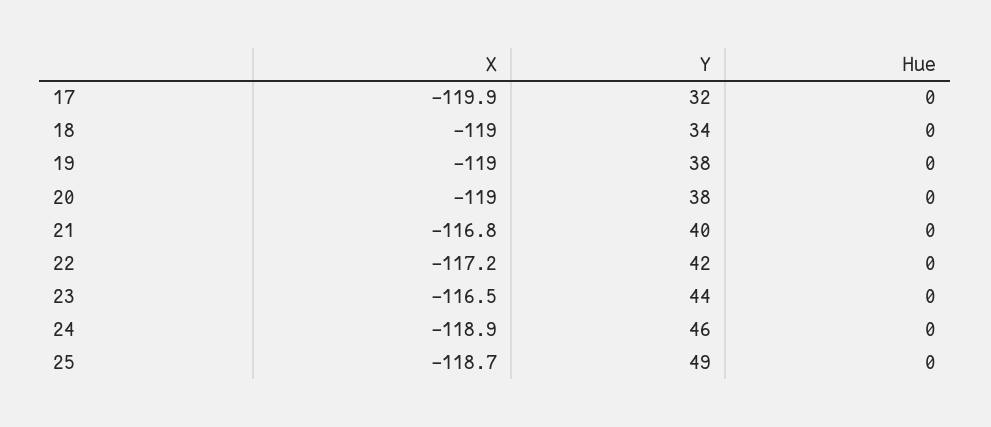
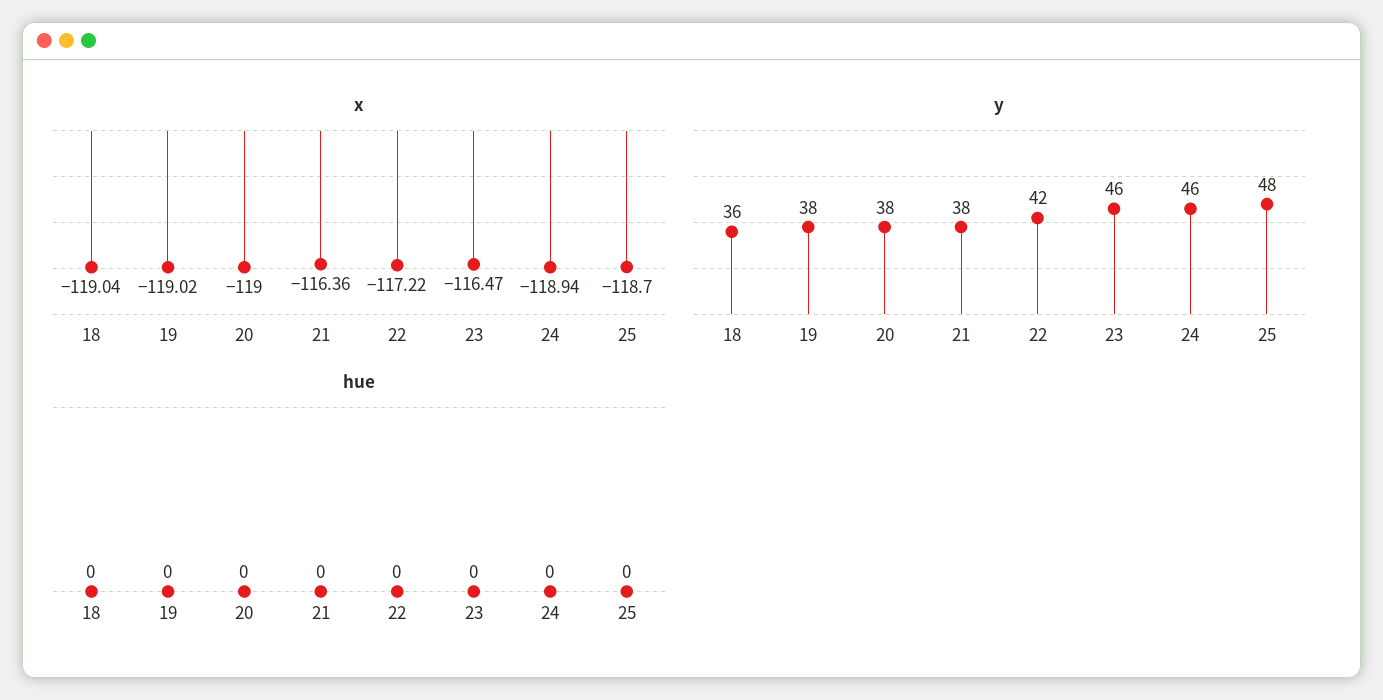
  {
    "X": {
-     "17": -119.9,
      "18": -119.04,
      "19": -119.02,
      "20": -119,
-     "21": -116.8,
+     "21": -116.36,
      "22": -117.22,
      "23": -116.47,
      "24": -118.94,
      "25": -118.7
    },
    "Y": {
-     "17": 32,
-     "18": 34,
+     "18": 36,
      "19": 38,
      "20": 38,
-     "21": 40,
+     "21": 38,
      "22": 42,
-     "23": 44,
+     "23": 46,
      "24": 46,
-     "25": 49
+     "25": 48
    },
    "Hue": {
-     "17": 0,
      "18": 0,
      "19": 0,
      "20": 0,
      "21": 0,
      "22": 0,
      "23": 0,
      "24": 0,
      "25": 0
    }
  }

